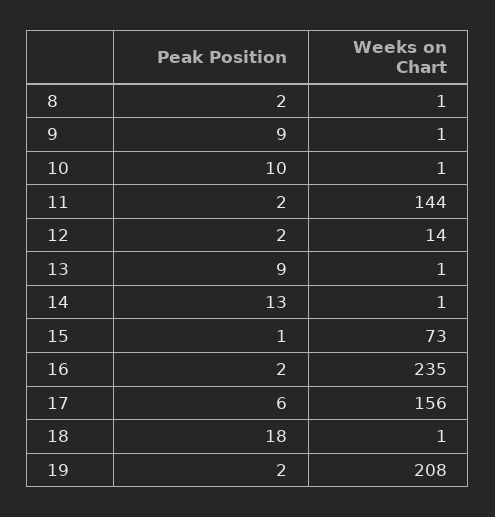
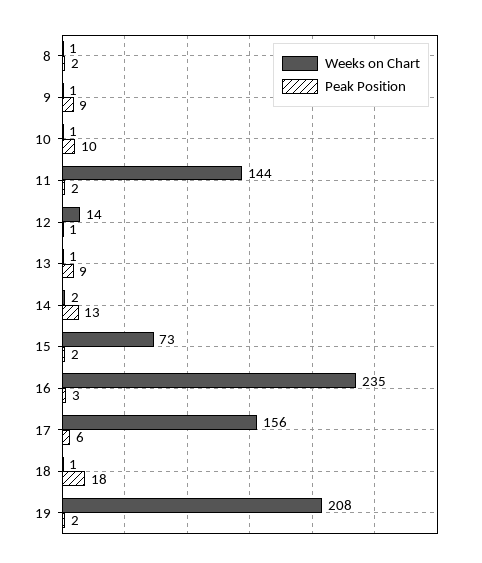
  {
    "Peak Position": {
      "8": 2,
      "9": 9,
      "10": 10,
      "11": 2,
-     "12": 2,
+     "12": 1,
      "13": 9,
      "14": 13,
-     "15": 1,
+     "15": 2,
-     "16": 2,
+     "16": 3,
      "17": 6,
      "18": 18,
      "19": 2
    },
    "Weeks on Chart": {
      "8": 1,
      "9": 1,
      "10": 1,
      "11": 144,
      "12": 14,
      "13": 1,
-     "14": 1,
+     "14": 2,
      "15": 73,
      "16": 235,
      "17": 156,
      "18": 1,
      "19": 208
    }
  }

